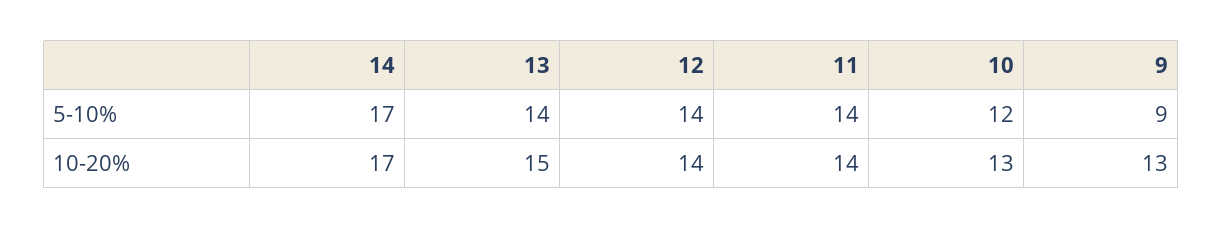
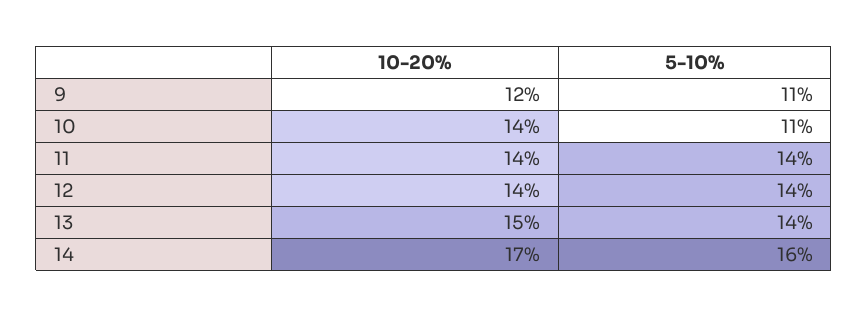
  {
    "14": {
-     "5-10%": 17,
+     "5-10%": 16,
      "10-20%": 17
    },
    "13": {
      "5-10%": 14,
      "10-20%": 15
    },
    "12": {
      "5-10%": 14,
      "10-20%": 14
    },
    "11": {
      "5-10%": 14,
      "10-20%": 14
    },
    "10": {
-     "5-10%": 12,
+     "5-10%": 11,
-     "10-20%": 13
+     "10-20%": 14
    },
    "9": {
-     "5-10%": 9,
+     "5-10%": 11,
-     "10-20%": 13
+     "10-20%": 12
    }
  }

